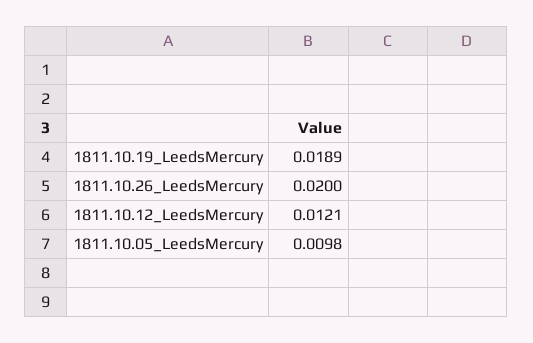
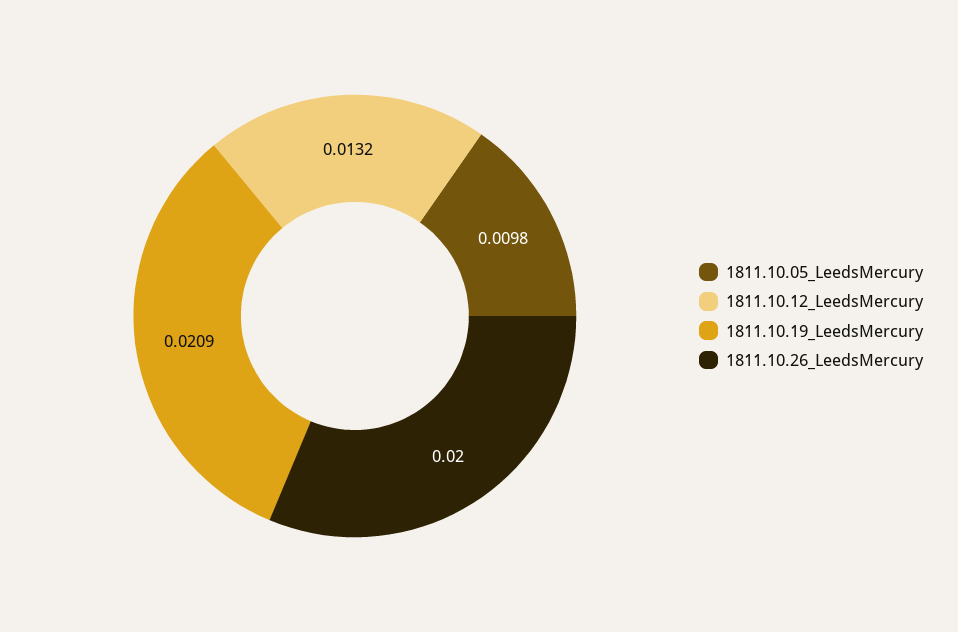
  {
-   "1811.10.19_LeedsMercury": 0.0189,
+   "1811.10.19_LeedsMercury": 0.0209,
    "1811.10.26_LeedsMercury": 0.02,
-   "1811.10.12_LeedsMercury": 0.0121,
+   "1811.10.12_LeedsMercury": 0.0132,
    "1811.10.05_LeedsMercury": 0.0098
  }

